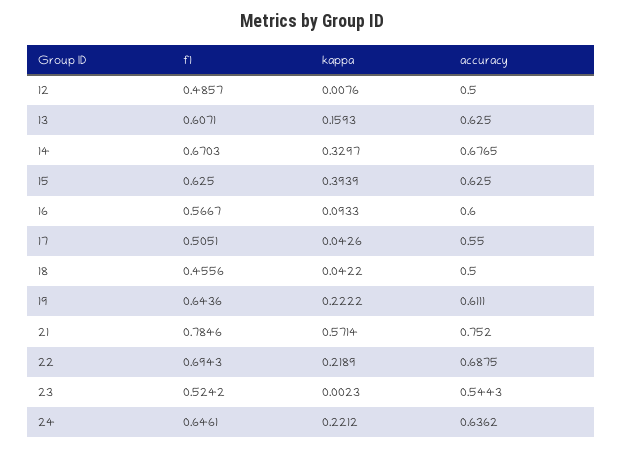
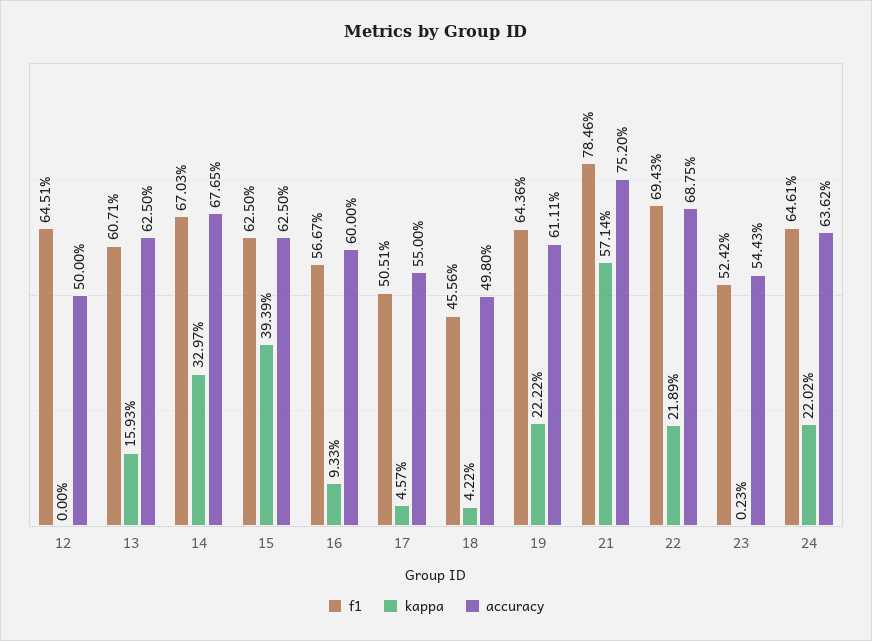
  {
    "f1": {
-     "12": 0.4857,
+     "12": 0.6451,
      "13": 0.6071,
      "14": 0.6703,
      "15": 0.625,
      "16": 0.5667,
      "17": 0.5051,
      "18": 0.4556,
      "19": 0.6436,
      "21": 0.7846,
      "22": 0.6943,
      "23": 0.5242,
      "24": 0.6461
    },
    "kappa": {
-     "12": 0.0076,
+     "12": 0,
      "13": 0.1593,
      "14": 0.3297,
      "15": 0.3939,
      "16": 0.0933,
-     "17": 0.0426,
+     "17": 0.0457,
      "18": 0.0422,
      "19": 0.2222,
      "21": 0.5714,
      "22": 0.2189,
      "23": 0.0023,
-     "24": 0.2212
+     "24": 0.2202
    },
    "accuracy": {
      "12": 0.5,
      "13": 0.625,
      "14": 0.6765,
      "15": 0.625,
      "16": 0.6,
      "17": 0.55,
-     "18": 0.5,
+     "18": 0.498,
      "19": 0.6111,
      "21": 0.752,
      "22": 0.6875,
      "23": 0.5443,
      "24": 0.6362
    }
  }

